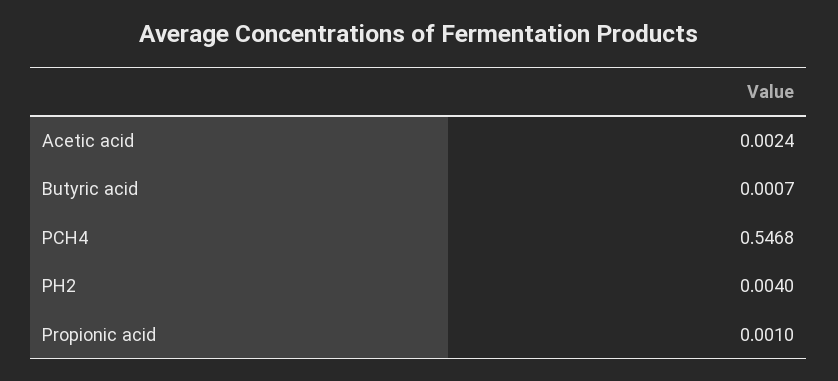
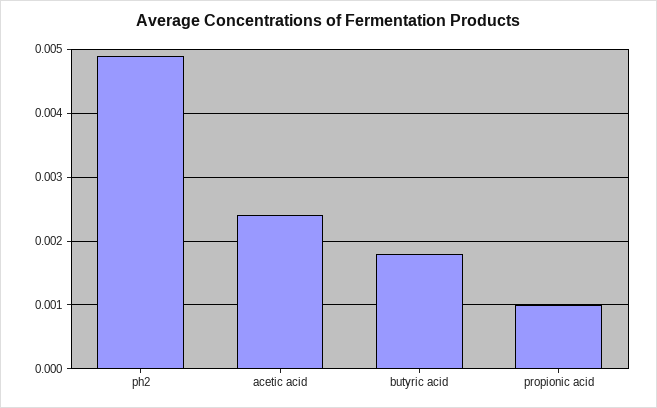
  {
    "Acetic acid": 0.0024,
-   "Butyric acid": 0.0007,
+   "Butyric acid": 0.0018,
-   "PCH4": 0.5468,
-   "PH2": 0.004,
+   "PH2": 0.0049,
    "Propionic acid": 0.001
  }

